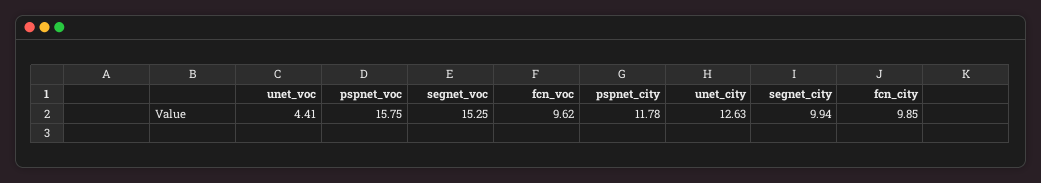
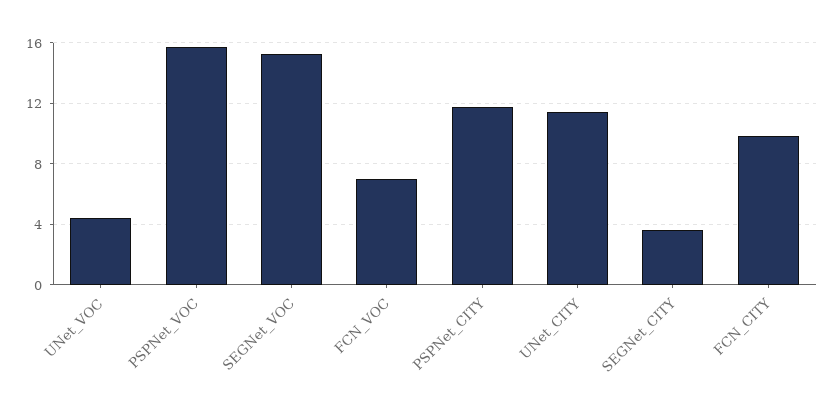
  {
    "unet_voc": 4.41,
    "pspnet_voc": 15.75,
    "segnet_voc": 15.25,
-   "fcn_voc": 9.62,
+   "fcn_voc": 7,
    "pspnet_city": 11.78,
-   "unet_city": 12.63,
+   "unet_city": 11.5,
-   "segnet_city": 9.94,
+   "segnet_city": 3.5,
    "fcn_city": 9.85
  }

